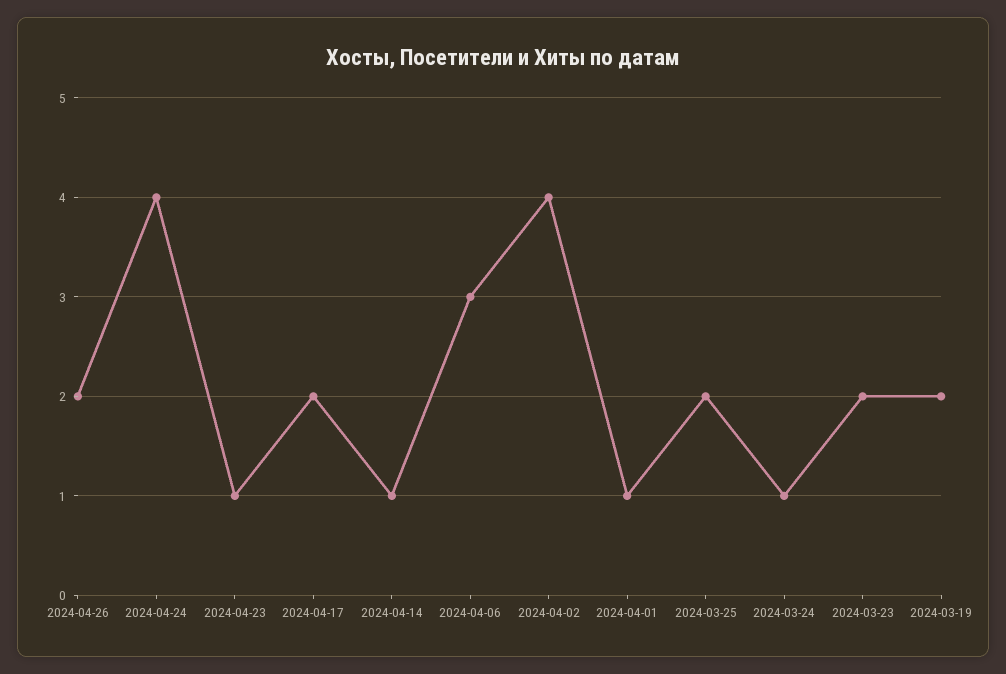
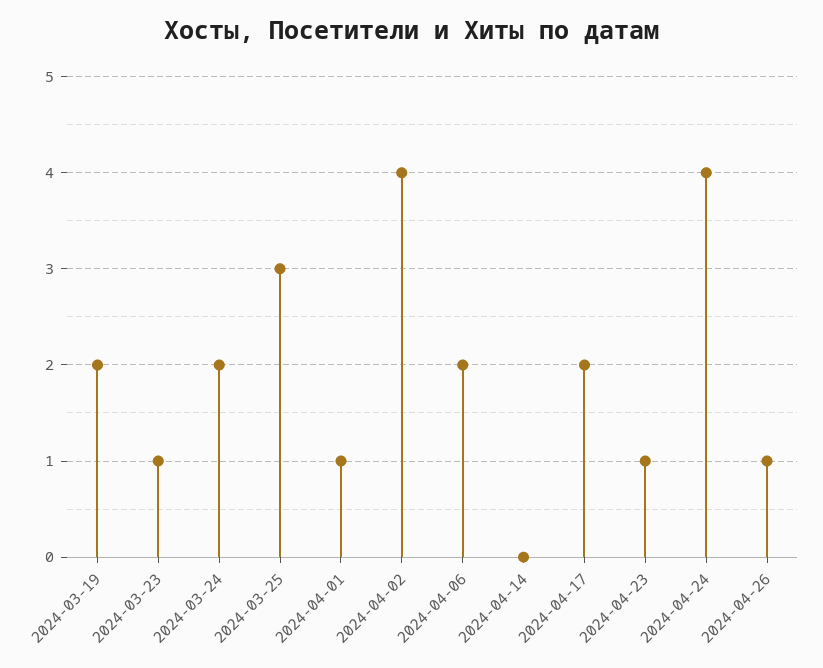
  {
-   "2024-04-26": 2,
+   "2024-04-26": 1,
    "2024-04-24": 4,
    "2024-04-23": 1,
    "2024-04-17": 2,
-   "2024-04-14": 1,
+   "2024-04-14": 0,
-   "2024-04-06": 3,
+   "2024-04-06": 2,
    "2024-04-02": 4,
    "2024-04-01": 1,
-   "2024-03-25": 2,
+   "2024-03-25": 3,
-   "2024-03-24": 1,
+   "2024-03-24": 2,
-   "2024-03-23": 2,
+   "2024-03-23": 1,
    "2024-03-19": 2
  }

